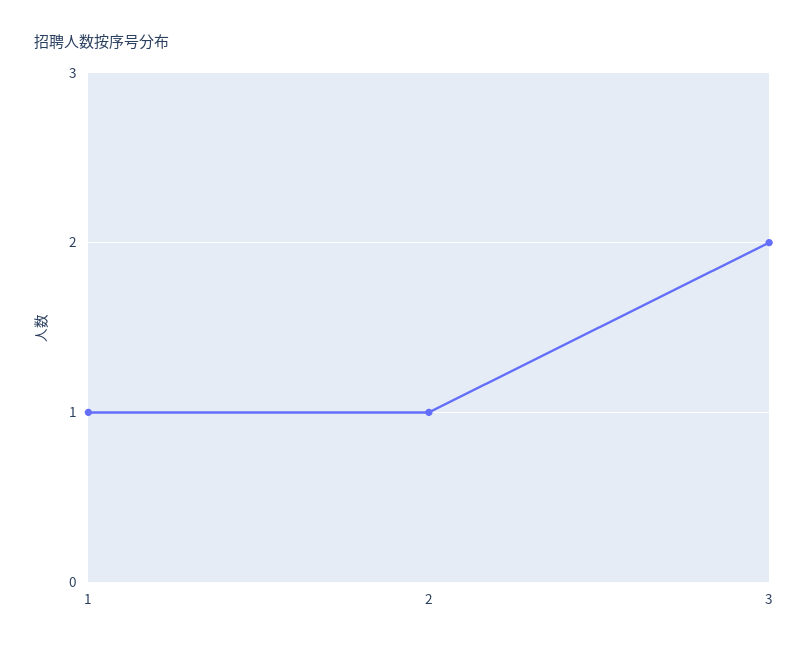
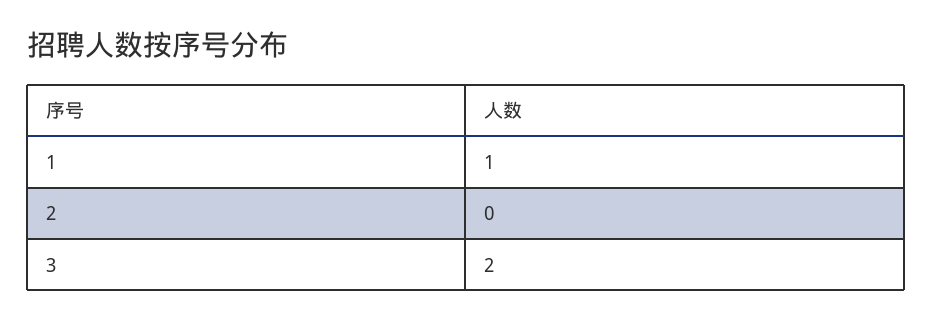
  {
    "1": 1,
-   "2": 1,
+   "2": 0,
    "3": 2
  }

